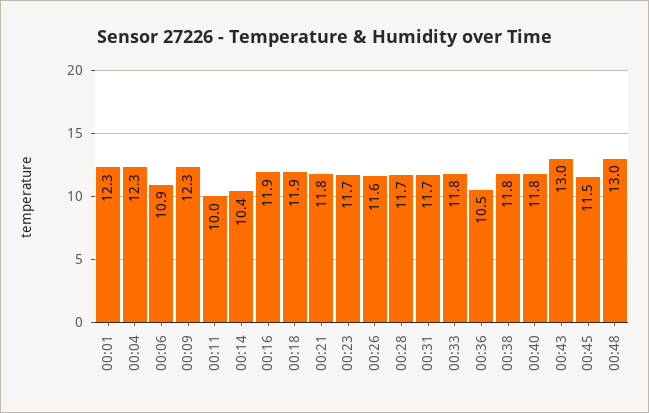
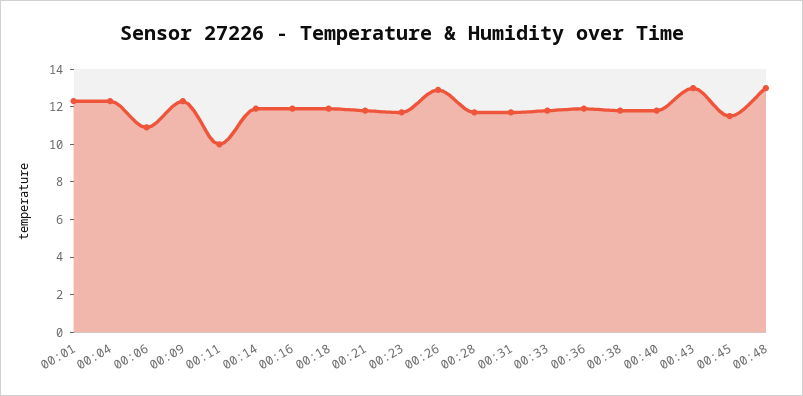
  {
    "00:01": 12.3,
    "00:04": 12.3,
    "00:06": 10.9,
    "00:09": 12.3,
    "00:11": 10,
-   "00:14": 10.4,
+   "00:14": 12,
    "00:16": 11.9,
    "00:18": 11.9,
    "00:21": 11.8,
    "00:23": 11.7,
-   "00:26": 11.6,
+   "00:26": 13,
    "00:28": 11.7,
    "00:31": 11.7,
    "00:33": 11.8,
-   "00:36": 10.5,
+   "00:36": 12,
    "00:38": 11.8,
    "00:40": 11.8,
    "00:43": 13,
    "00:45": 11.5,
    "00:48": 13
  }

